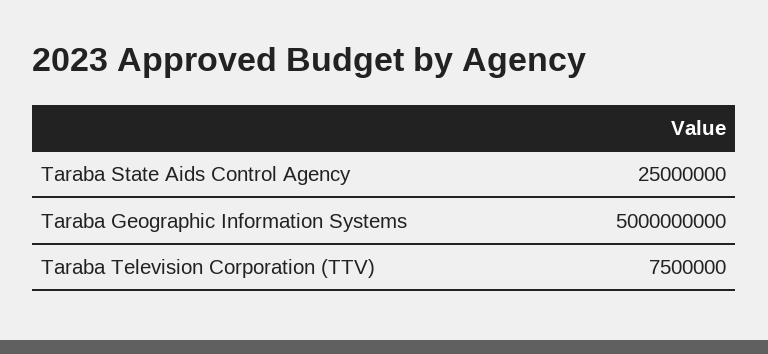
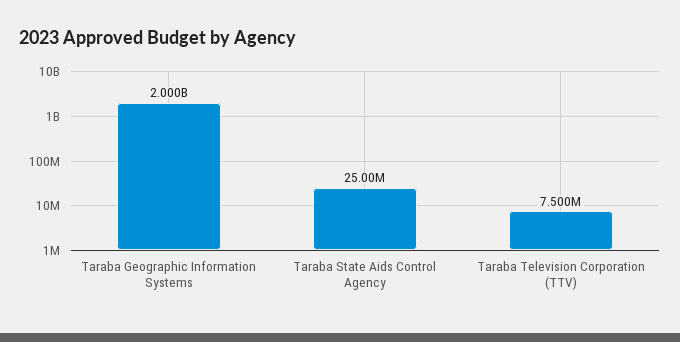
  {
    "Taraba State Aids Control Agency": 25000000,
-   "Taraba Geographic Information Systems": 5000000000,
+   "Taraba Geographic Information Systems": 2000000000,
    "Taraba Television Corporation (TTV)": 7500000
  }

